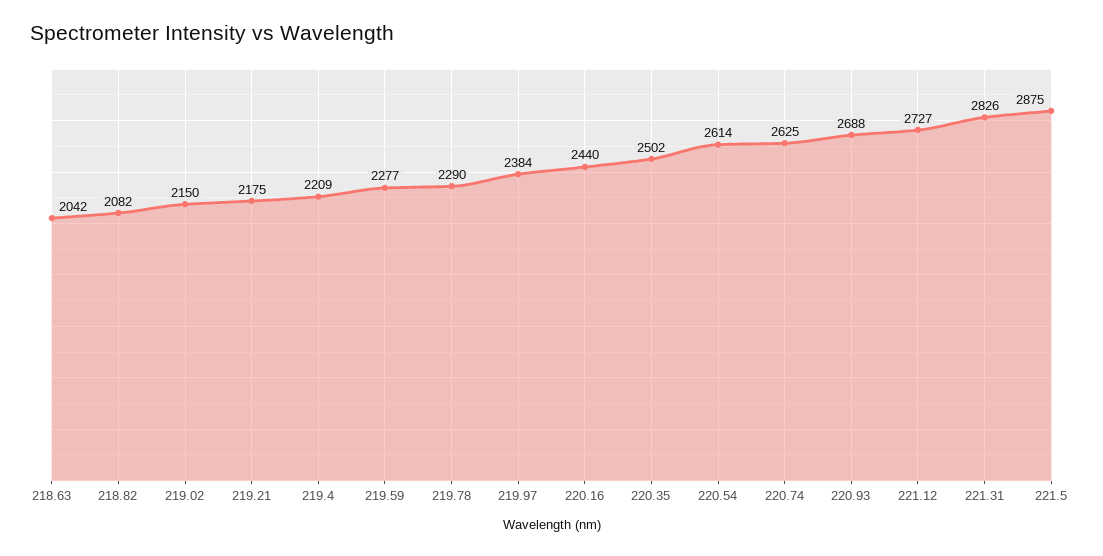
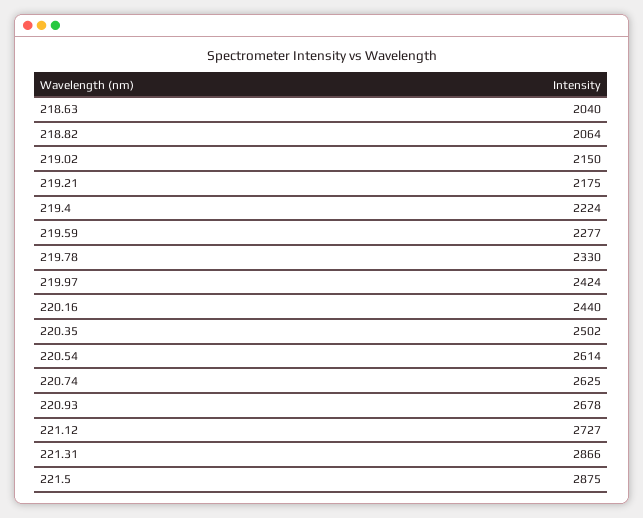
  {
-   "218.63": 2042,
+   "218.63": 2040,
-   "218.82": 2082,
+   "218.82": 2064,
    "219.02": 2150,
    "219.21": 2175,
-   "219.4": 2209,
+   "219.4": 2224,
    "219.59": 2277,
-   "219.78": 2290,
+   "219.78": 2330,
-   "219.97": 2384,
+   "219.97": 2424,
    "220.16": 2440,
    "220.35": 2502,
    "220.54": 2614,
    "220.74": 2625,
-   "220.93": 2688,
+   "220.93": 2678,
    "221.12": 2727,
-   "221.31": 2826,
+   "221.31": 2866,
    "221.5": 2875
  }

